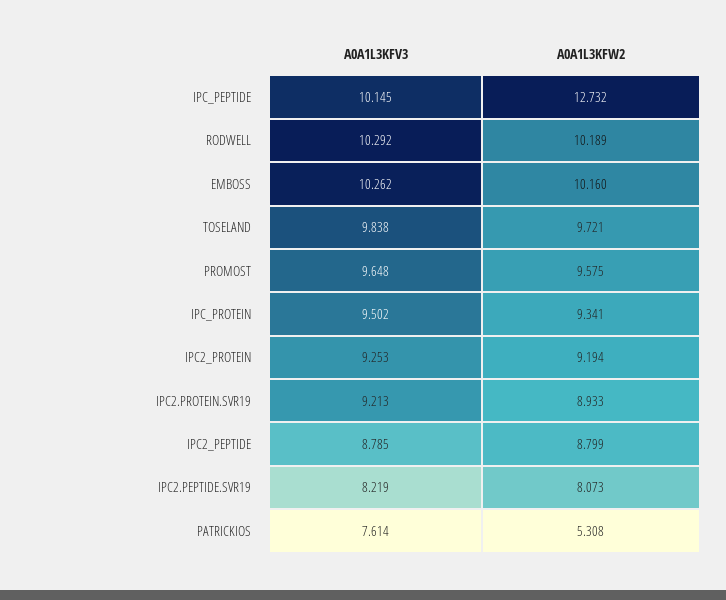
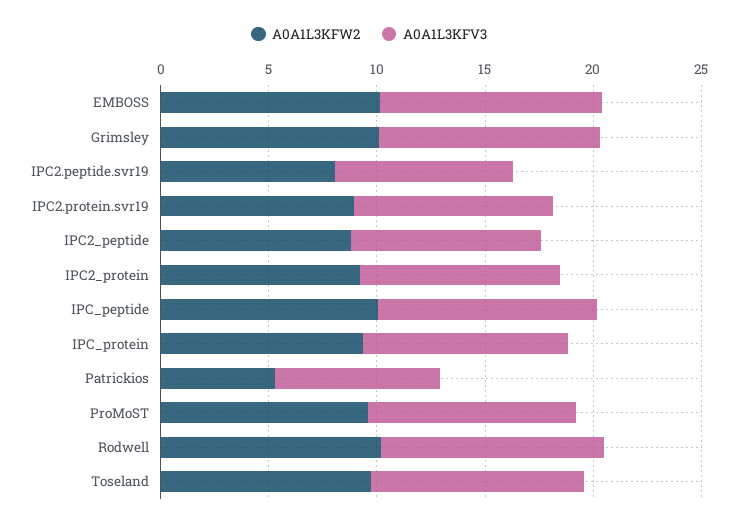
  {
    "A0A1L3KFV3": {
      "IPC_PEPTIDE": 10.145,
      "RODWELL": 10.292,
      "EMBOSS": 10.262,
      "TOSELAND": 9.838,
      "PROMOST": 9.648,
      "IPC_PROTEIN": 9.502,
      "IPC2_PROTEIN": 9.253,
      "IPC2.PROTEIN.SVR19": 9.213,
      "IPC2_PEPTIDE": 8.785,
      "IPC2.PEPTIDE.SVR19": 8.219,
-     "PATRICKIOS": 7.614
+     "PATRICKIOS": 7.614,
+     "Grimsley": 10
    },
    "A0A1L3KFW2": {
-     "IPC_PEPTIDE": 12.732,
+     "IPC_PEPTIDE": 10,
      "RODWELL": 10.189,
      "EMBOSS": 10.16,
      "TOSELAND": 9.721,
      "PROMOST": 9.575,
      "IPC_PROTEIN": 9.341,
      "IPC2_PROTEIN": 9.194,
      "IPC2.PROTEIN.SVR19": 8.933,
      "IPC2_PEPTIDE": 8.799,
      "IPC2.PEPTIDE.SVR19": 8.073,
-     "PATRICKIOS": 5.308
+     "PATRICKIOS": 5.308,
+     "Grimsley": 10
    }
  }

